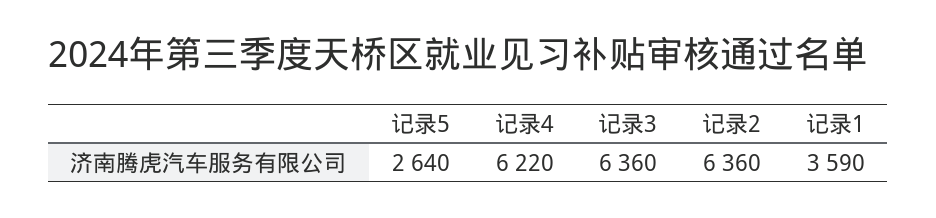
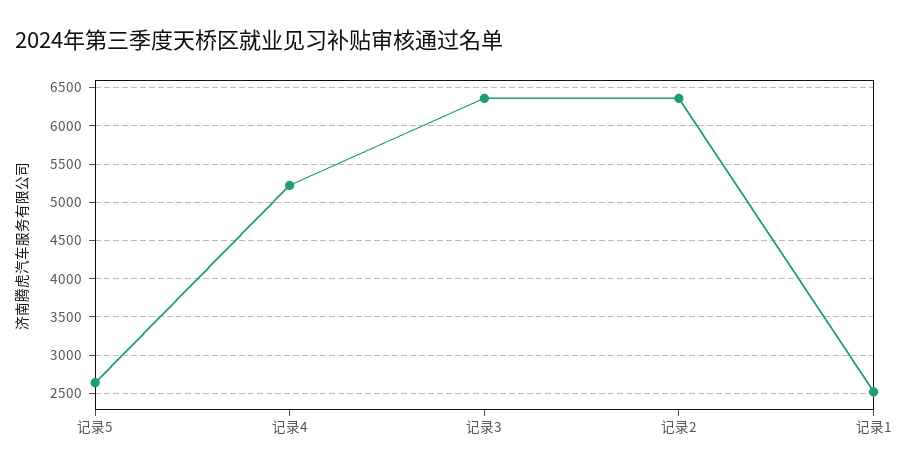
  {
    "记录5": 2640,
-   "记录4": 6220,
+   "记录4": 5200,
    "记录3": 6360,
    "记录2": 6360,
-   "记录1": 3590
+   "记录1": 2500
  }

